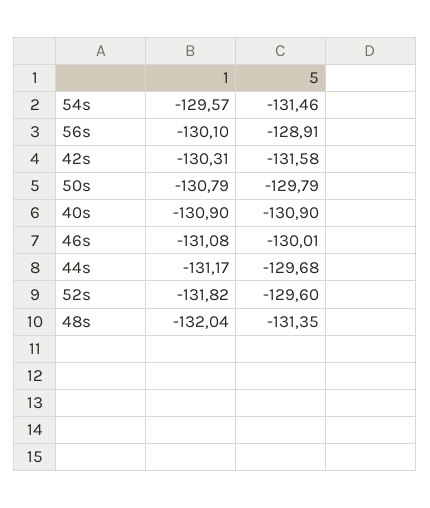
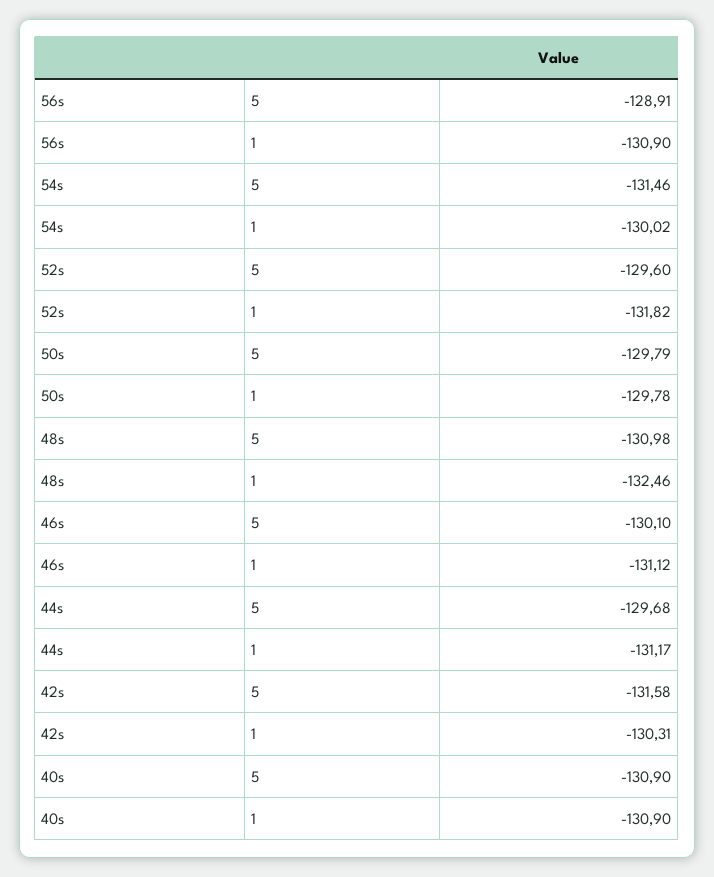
  {
    "1": {
-     "54s": -129.57,
+     "54s": -130.02,
-     "56s": -130.1,
+     "56s": -130.9,
      "42s": -130.31,
-     "50s": -130.79,
+     "50s": -129.78,
      "40s": -130.9,
-     "46s": -131.08,
+     "46s": -131.12,
      "44s": -131.17,
      "52s": -131.82,
-     "48s": -132.04
+     "48s": -132.46
    },
    "5": {
      "54s": -131.46,
      "56s": -128.91,
      "42s": -131.58,
      "50s": -129.79,
      "40s": -130.9,
-     "46s": -130.01,
+     "46s": -130.1,
      "44s": -129.68,
      "52s": -129.6,
-     "48s": -131.35
+     "48s": -130.98
    }
  }

